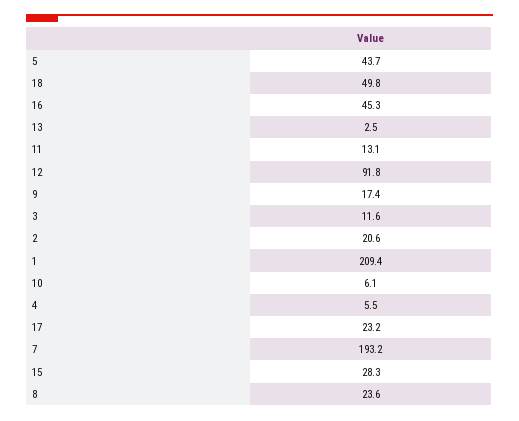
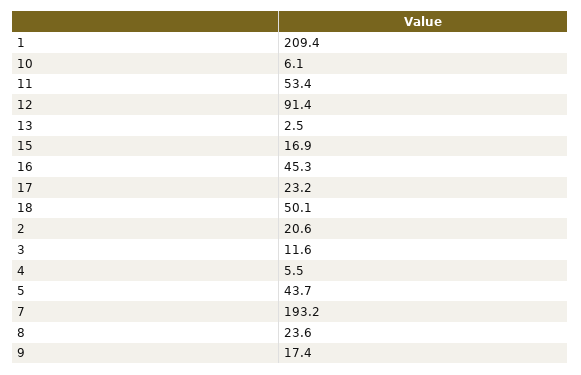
  {
    "5": 43.7,
-   "18": 49.8,
+   "18": 50.1,
    "16": 45.3,
    "13": 2.5,
-   "11": 13.1,
+   "11": 53.4,
-   "12": 91.8,
+   "12": 91.4,
    "9": 17.4,
    "3": 11.6,
    "2": 20.6,
    "1": 209.4,
    "10": 6.1,
    "4": 5.5,
    "17": 23.2,
    "7": 193.2,
-   "15": 28.3,
+   "15": 16.9,
    "8": 23.6
  }

